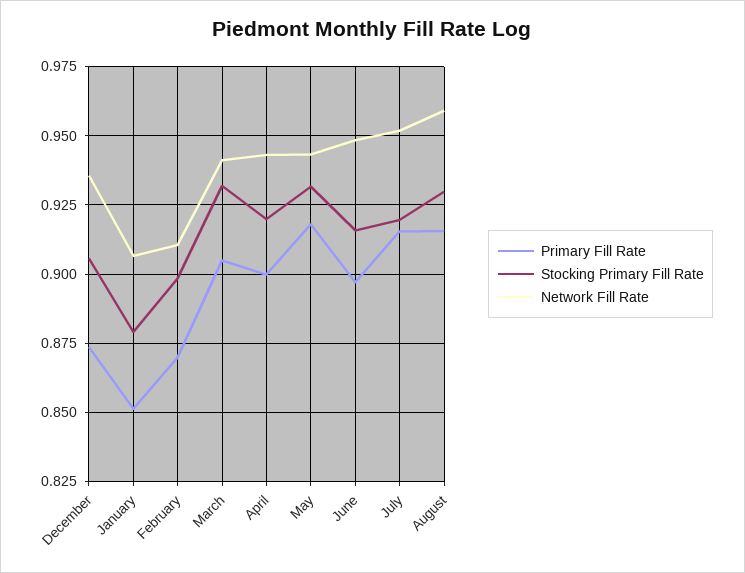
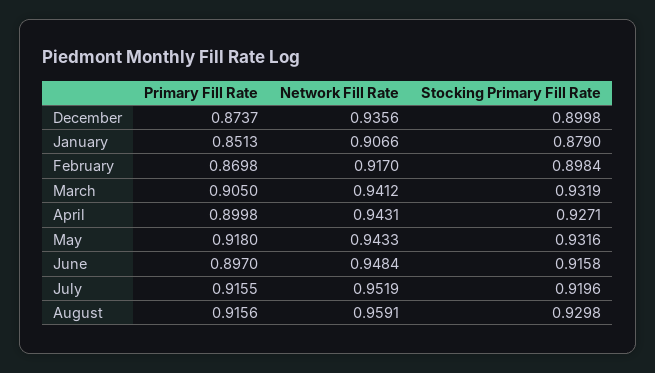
  {
    "Primary Fill Rate": {
      "December": 0.8737,
      "January": 0.8513,
      "February": 0.8698,
      "March": 0.905,
      "April": 0.8998,
      "May": 0.918,
      "June": 0.897,
      "July": 0.9155,
      "August": 0.9156
    },
    "Stocking Primary Fill Rate": {
-     "December": 0.905,
+     "December": 0.8998,
      "January": 0.879,
      "February": 0.8984,
      "March": 0.9319,
-     "April": 0.92,
+     "April": 0.9271,
      "May": 0.9316,
      "June": 0.9158,
      "July": 0.9196,
      "August": 0.9298
    },
    "Network Fill Rate": {
      "December": 0.9356,
      "January": 0.9066,
-     "February": 0.91,
+     "February": 0.917,
      "March": 0.9412,
      "April": 0.9431,
      "May": 0.9433,
      "June": 0.9484,
      "July": 0.9519,
      "August": 0.9591
    }
  }

